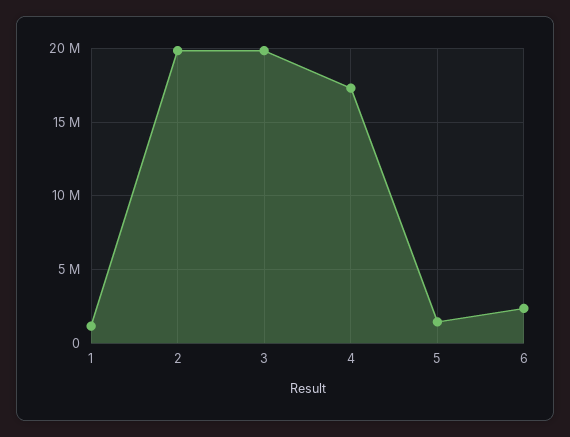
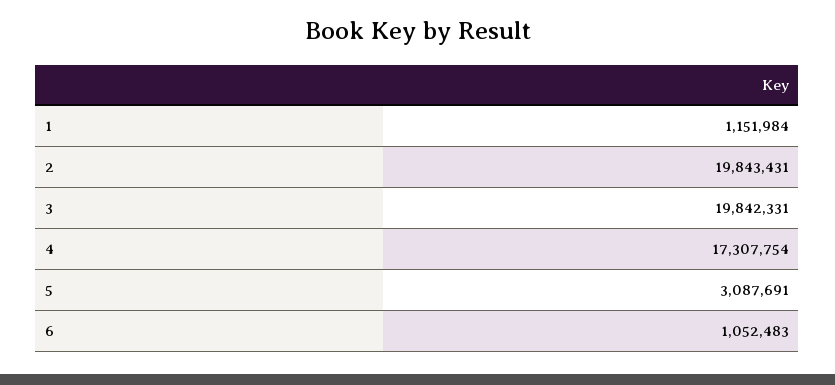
  {
    "1": 1151984,
    "2": 19843431,
    "3": 19842331,
    "4": 17307754,
-   "5": 1500000,
+   "5": 3087691,
-   "6": 2500000
+   "6": 1052483
  }

